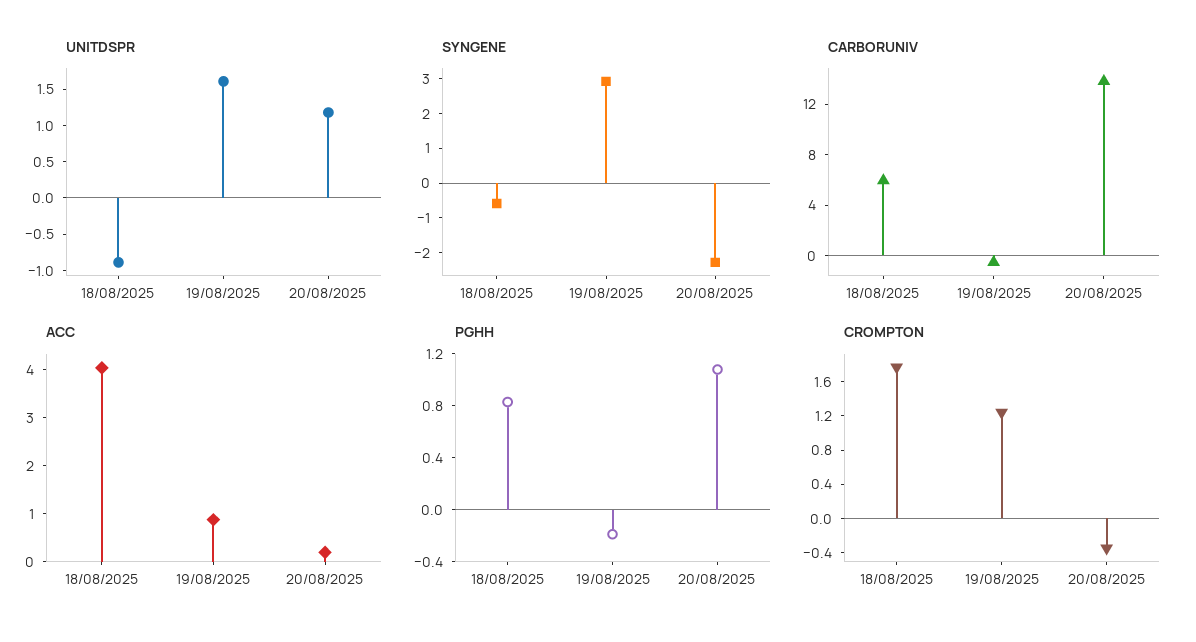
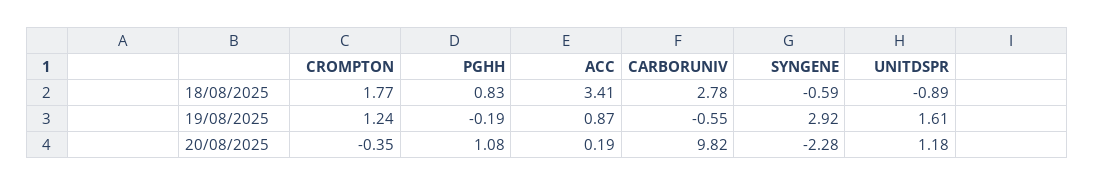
  {
    "UNITDSPR": {
      "18/08/2025": -0.89,
      "19/08/2025": 1.61,
      "20/08/2025": 1.18
    },
    "SYNGENE": {
      "18/08/2025": -0.59,
      "19/08/2025": 2.92,
      "20/08/2025": -2.28
    },
    "CARBORUNIV": {
-     "18/08/2025": 6,
+     "18/08/2025": 2.78,
      "19/08/2025": -0.55,
-     "20/08/2025": 14
+     "20/08/2025": 9.82
    },
    "ACC": {
-     "18/08/2025": 4,
+     "18/08/2025": 3.41,
      "19/08/2025": 0.87,
      "20/08/2025": 0.19
    },
    "PGHH": {
      "18/08/2025": 0.83,
      "19/08/2025": -0.19,
      "20/08/2025": 1.08
    },
    "CROMPTON": {
      "18/08/2025": 1.77,
      "19/08/2025": 1.24,
      "20/08/2025": -0.35
    }
  }

